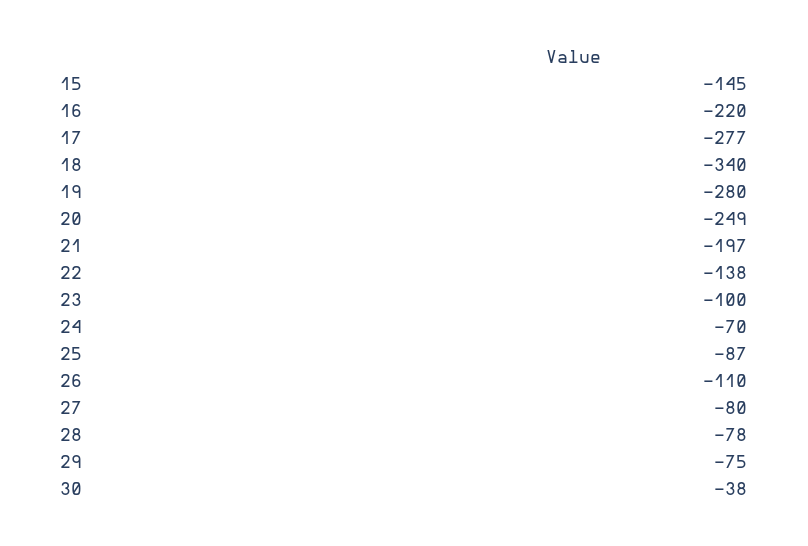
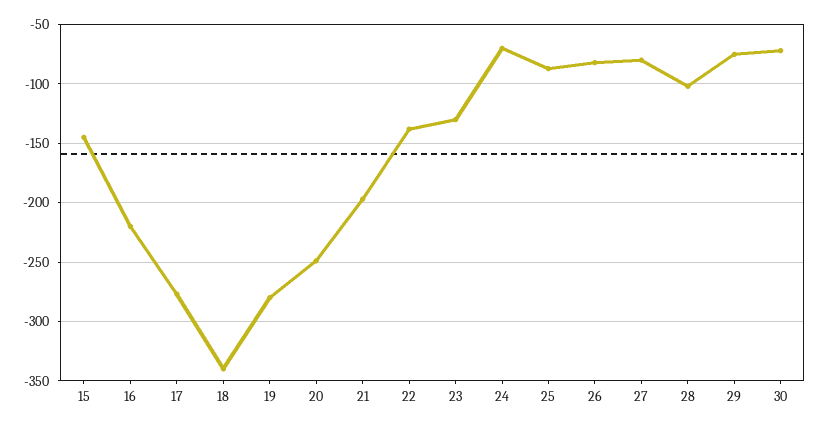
  {
    "15": -145,
    "16": -220,
    "17": -277,
    "18": -340,
    "19": -280,
    "20": -249,
    "21": -197,
    "22": -138,
-   "23": -100,
+   "23": -130,
    "24": -70,
    "25": -87,
-   "26": -110,
+   "26": -80,
    "27": -80,
-   "28": -78,
+   "28": -100,
    "29": -75,
-   "30": -38
+   "30": -70
  }

